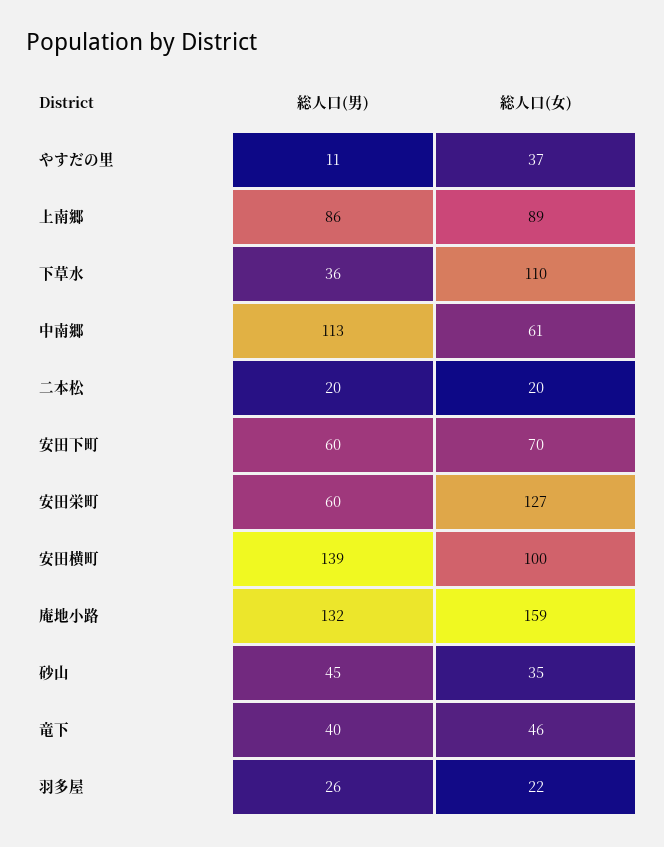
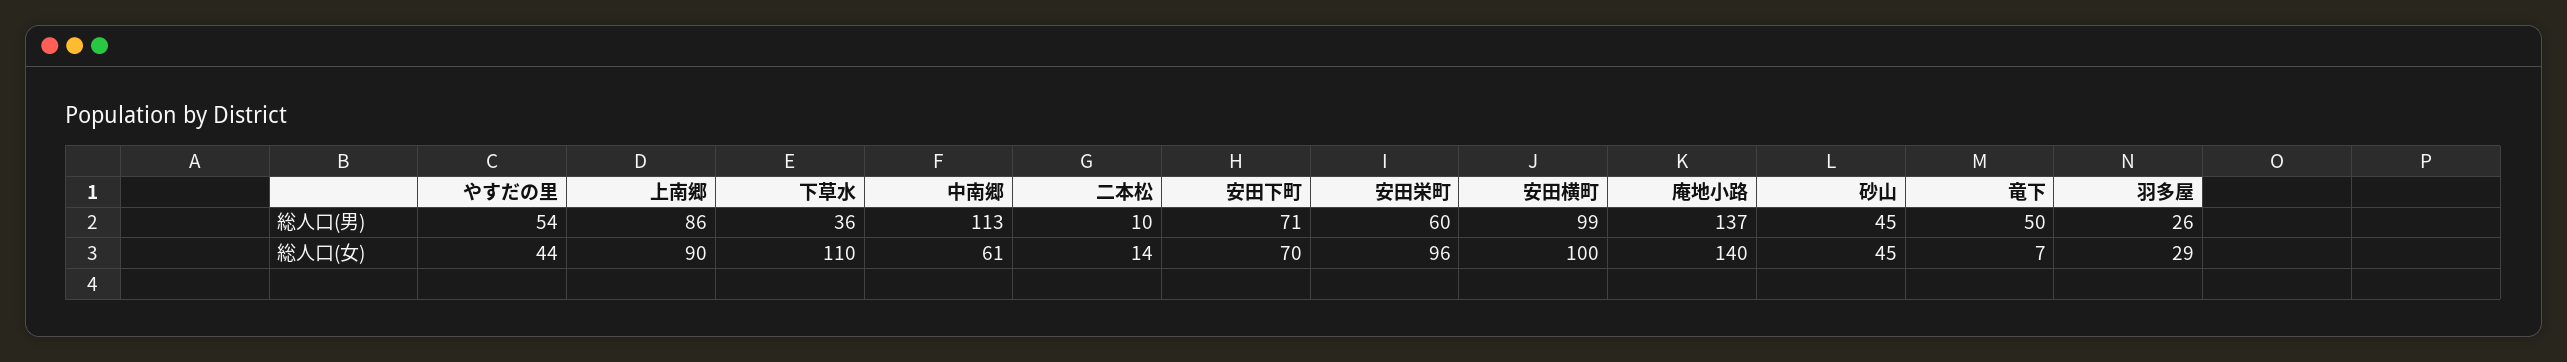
  {
    "総人口(男)": {
-     "やすだの里": 11,
+     "やすだの里": 54,
      "上南郷": 86,
      "下草水": 36,
      "中南郷": 113,
-     "二本松": 20,
+     "二本松": 10,
-     "安田下町": 60,
+     "安田下町": 71,
      "安田栄町": 60,
-     "安田横町": 139,
+     "安田横町": 99,
-     "庵地小路": 132,
+     "庵地小路": 137,
      "砂山": 45,
-     "竜下": 40,
+     "竜下": 50,
      "羽多屋": 26
    },
    "総人口(女)": {
-     "やすだの里": 37,
+     "やすだの里": 44,
-     "上南郷": 89,
+     "上南郷": 90,
      "下草水": 110,
      "中南郷": 61,
-     "二本松": 20,
+     "二本松": 14,
      "安田下町": 70,
-     "安田栄町": 127,
+     "安田栄町": 96,
      "安田横町": 100,
-     "庵地小路": 159,
+     "庵地小路": 140,
-     "砂山": 35,
+     "砂山": 45,
-     "竜下": 46,
+     "竜下": 7,
-     "羽多屋": 22
+     "羽多屋": 29
    }
  }

